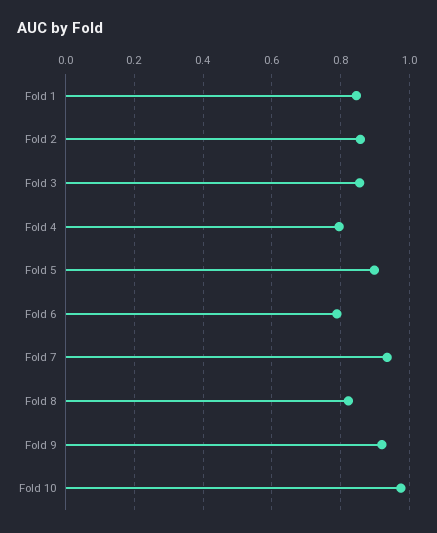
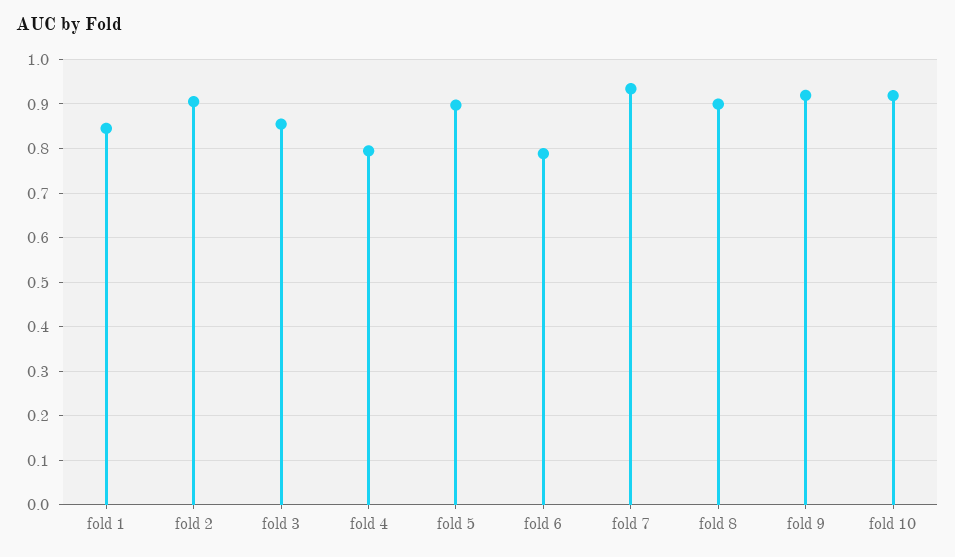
  {
    "Fold 1": 0.84,
-   "Fold 2": 0.86,
+   "Fold 2": 0.9,
    "Fold 3": 0.86,
    "Fold 4": 0.8,
    "Fold 5": 0.9,
    "Fold 6": 0.78,
    "Fold 7": 0.94,
-   "Fold 8": 0.82,
+   "Fold 8": 0.9,
    "Fold 9": 0.92,
-   "Fold 10": 0.98
+   "Fold 10": 0.92
  }

